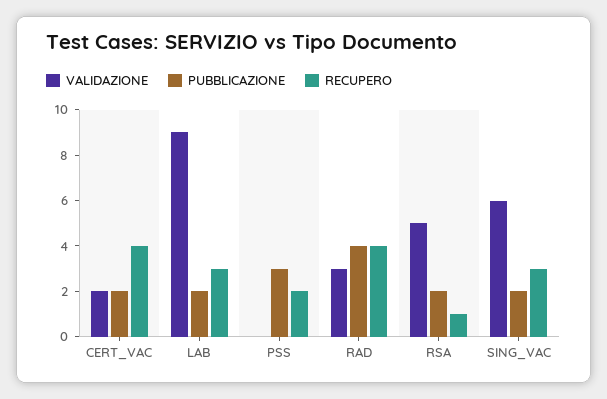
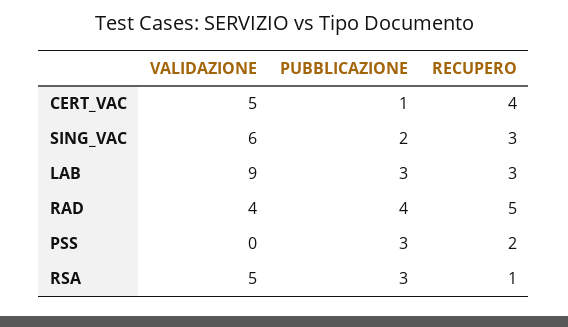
  {
    "VALIDAZIONE": {
-     "CERT_VAC": 2,
+     "CERT_VAC": 5,
      "LAB": 9,
      "PSS": 0,
-     "RAD": 3,
+     "RAD": 4,
      "RSA": 5,
      "SING_VAC": 6
    },
    "PUBBLICAZIONE": {
-     "CERT_VAC": 2,
+     "CERT_VAC": 1,
-     "LAB": 2,
+     "LAB": 3,
      "PSS": 3,
      "RAD": 4,
-     "RSA": 2,
+     "RSA": 3,
      "SING_VAC": 2
    },
    "RECUPERO": {
      "CERT_VAC": 4,
      "LAB": 3,
      "PSS": 2,
-     "RAD": 4,
+     "RAD": 5,
      "RSA": 1,
      "SING_VAC": 3
    }
  }

